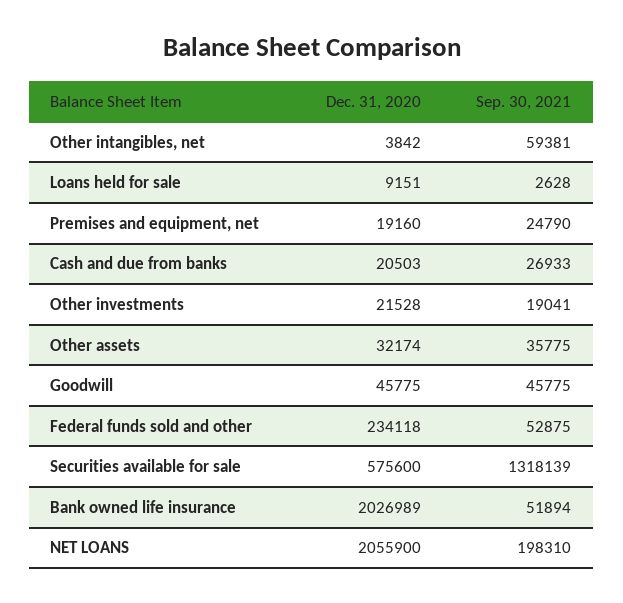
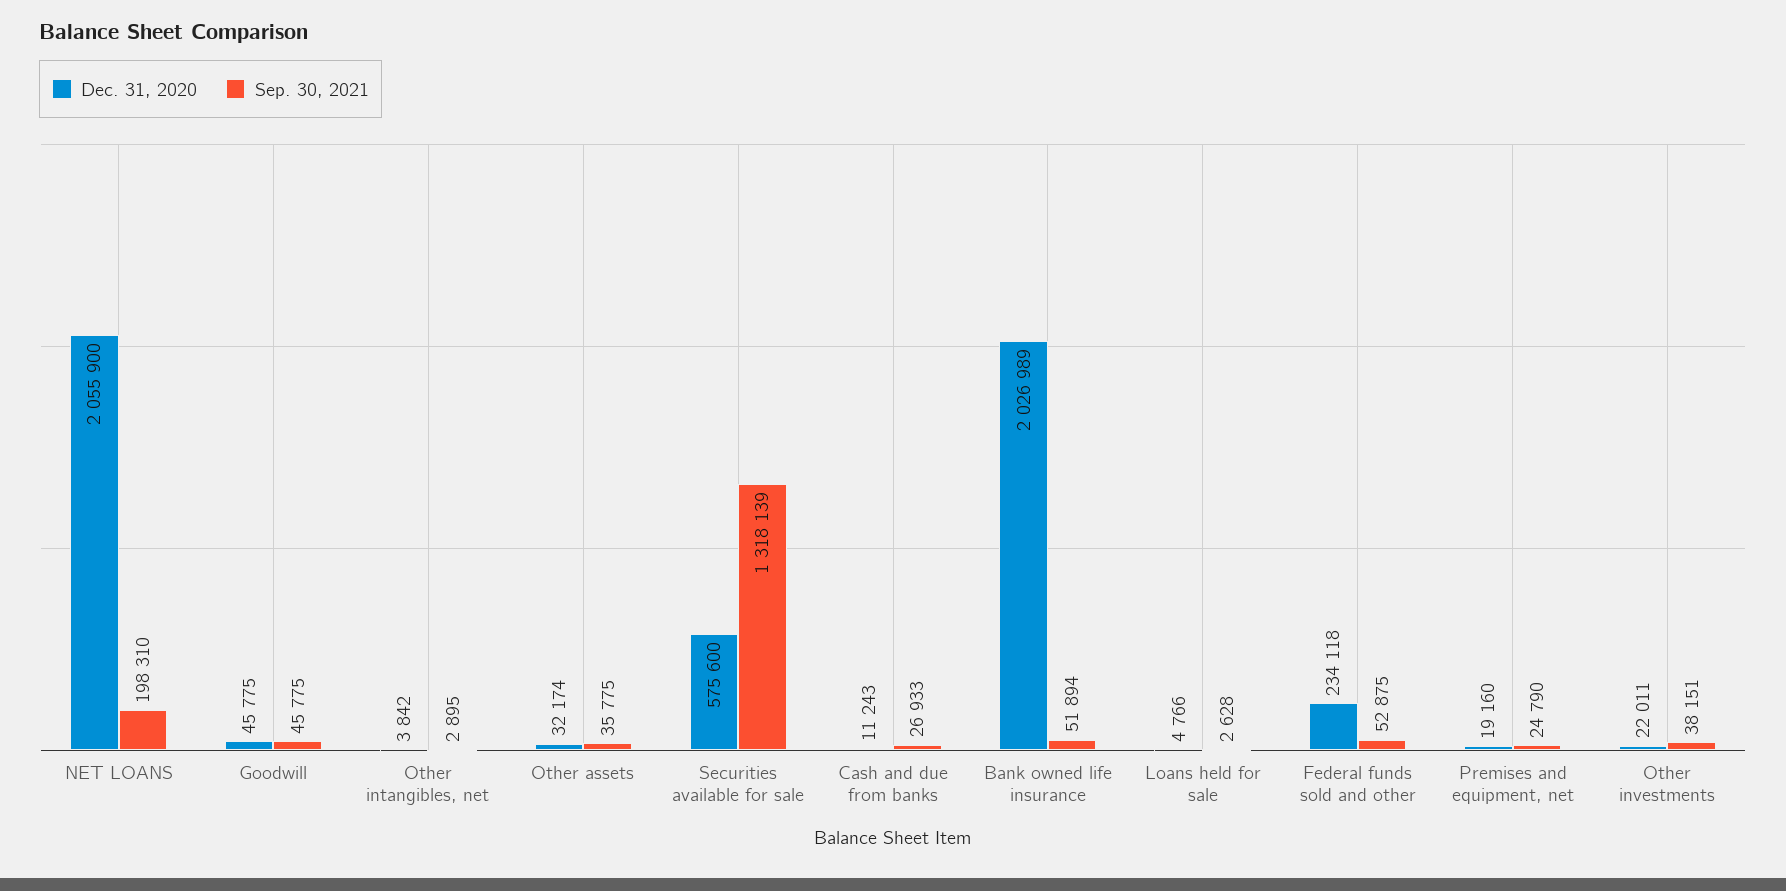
  {
    "Dec. 31, 2020": {
      "Other intangibles, net": 3842,
-     "Loans held for sale": 9151,
+     "Loans held for sale": 4766,
      "Premises and equipment, net": 19160,
-     "Cash and due from banks": 20503,
+     "Cash and due from banks": 11243,
-     "Other investments": 21528,
+     "Other investments": 22011,
      "Other assets": 32174,
      "Goodwill": 45775,
      "Federal funds sold and other": 234118,
      "Securities available for sale": 575600,
      "Bank owned life insurance": 2026989,
      "NET LOANS": 2055900
    },
    "Sep. 30, 2021": {
-     "Other intangibles, net": 59381,
+     "Other intangibles, net": 2895,
      "Loans held for sale": 2628,
      "Premises and equipment, net": 24790,
      "Cash and due from banks": 26933,
-     "Other investments": 19041,
+     "Other investments": 38151,
      "Other assets": 35775,
      "Goodwill": 45775,
      "Federal funds sold and other": 52875,
      "Securities available for sale": 1318139,
      "Bank owned life insurance": 51894,
      "NET LOANS": 198310
    }
  }

